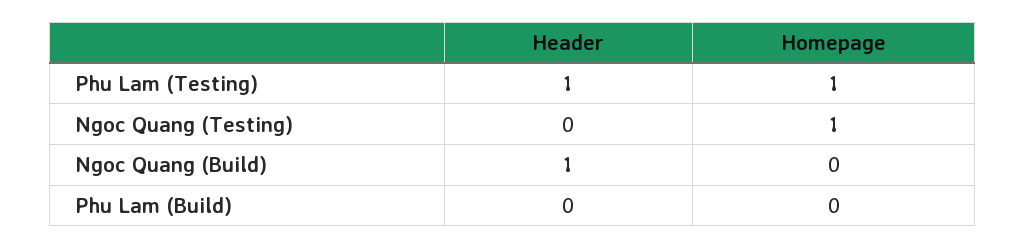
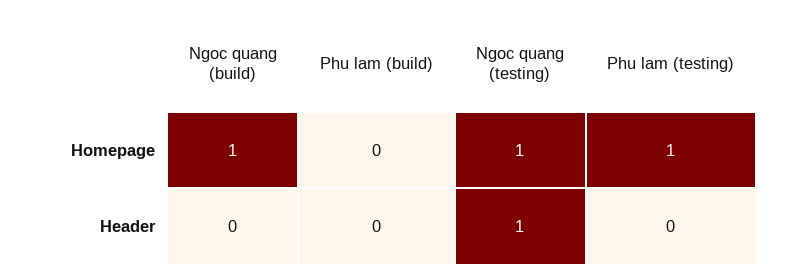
  {
    "Header": {
-     "Phu Lam (Testing)": 1,
+     "Phu Lam (Testing)": 0,
-     "Ngoc Quang (Testing)": 0,
+     "Ngoc Quang (Testing)": 1,
-     "Ngoc Quang (Build)": 1,
+     "Ngoc Quang (Build)": 0,
      "Phu Lam (Build)": 0
    },
    "Homepage": {
      "Phu Lam (Testing)": 1,
      "Ngoc Quang (Testing)": 1,
-     "Ngoc Quang (Build)": 0,
+     "Ngoc Quang (Build)": 1,
      "Phu Lam (Build)": 0
    }
  }

